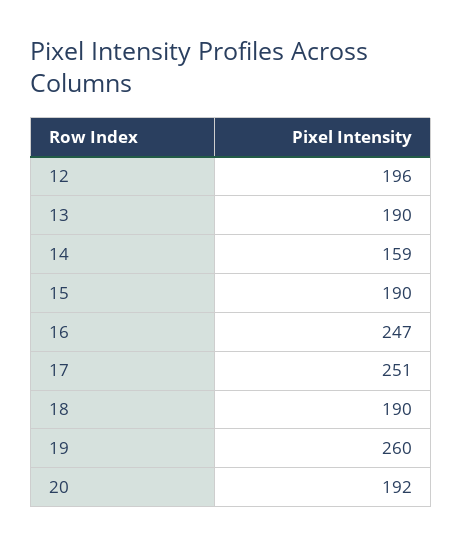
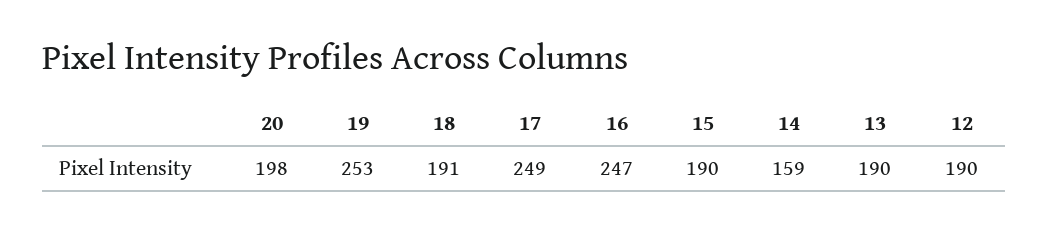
  {
-   "12": 196,
+   "12": 190,
    "13": 190,
    "14": 159,
    "15": 190,
    "16": 247,
-   "17": 251,
+   "17": 249,
-   "18": 190,
+   "18": 191,
-   "19": 260,
+   "19": 253,
-   "20": 192
+   "20": 198
  }

